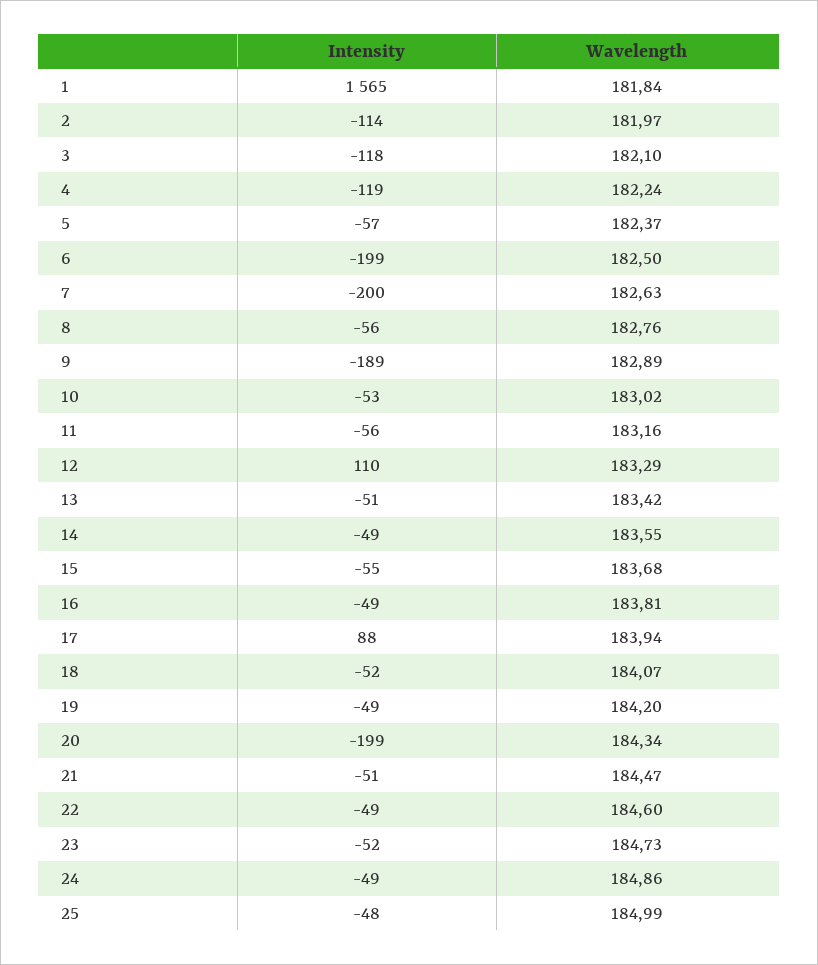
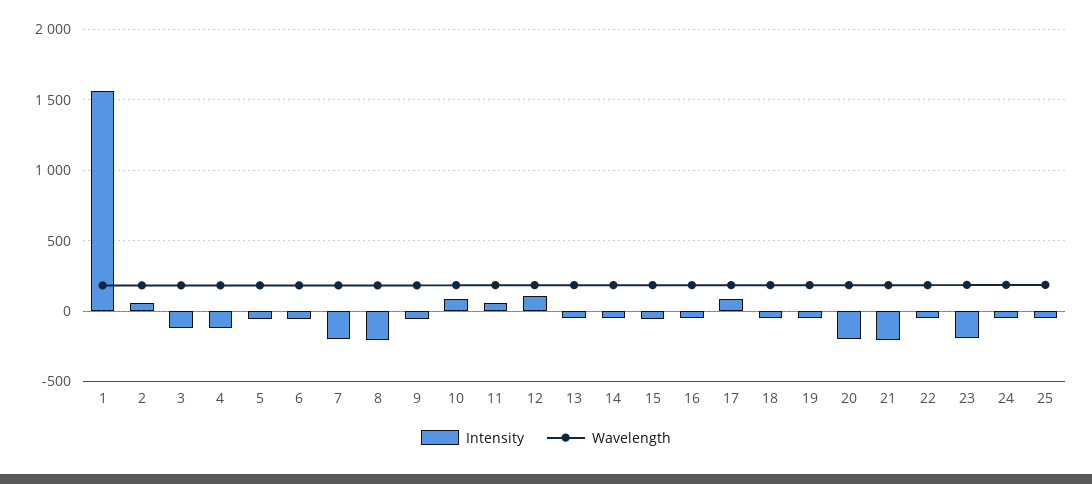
  {
    "Intensity": {
      "1": 1565,
-     "2": -114,
+     "2": 50,
      "3": -118,
      "4": -119,
      "5": -57,
-     "6": -199,
+     "6": -50,
      "7": -200,
-     "8": -56,
+     "8": -200,
-     "9": -189,
+     "9": -50,
-     "10": -53,
+     "10": 100,
-     "11": -56,
+     "11": 50,
      "12": 110,
      "13": -51,
      "14": -49,
      "15": -55,
      "16": -49,
      "17": 88,
      "18": -52,
      "19": -49,
      "20": -199,
-     "21": -51,
+     "21": -200,
      "22": -49,
-     "23": -52,
+     "23": -200,
      "24": -49,
      "25": -48
    },
    "Wavelength": {
      "1": 181.84,
      "2": 181.97,
      "3": 182.1,
      "4": 182.24,
      "5": 182.37,
      "6": 182.5,
      "7": 182.63,
      "8": 182.76,
      "9": 182.89,
      "10": 183.02,
      "11": 183.16,
      "12": 183.29,
      "13": 183.42,
      "14": 183.55,
      "15": 183.68,
      "16": 183.81,
      "17": 183.94,
      "18": 184.07,
      "19": 184.2,
      "20": 184.34,
      "21": 184.47,
      "22": 184.6,
      "23": 184.73,
      "24": 184.86,
      "25": 184.99
    }
  }

